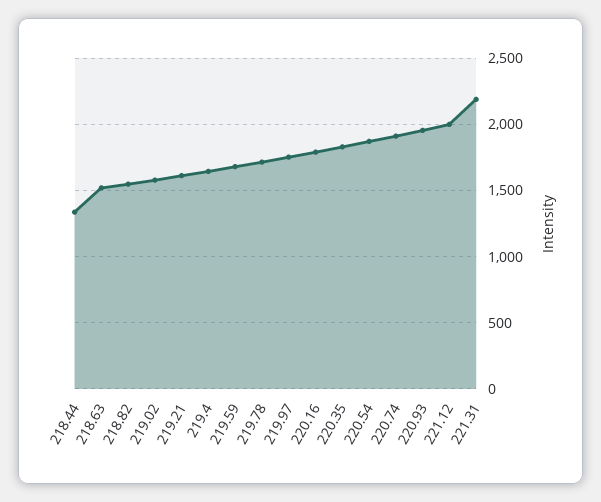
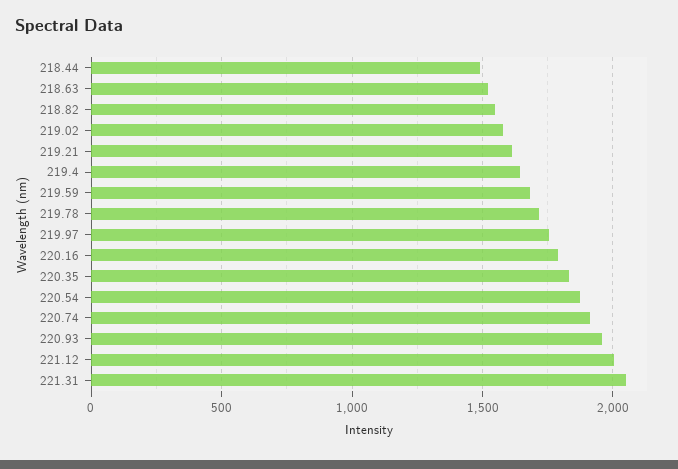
  {
-   "218.44": 1350,
+   "218.44": 1500,
    "218.63": 1500,
    "218.82": 1550,
    "219.02": 1600,
    "219.21": 1600,
    "219.4": 1650,
    "219.59": 1700,
    "219.78": 1700,
    "219.97": 1750,
    "220.16": 1800,
    "220.35": 1850,
    "220.54": 1850,
    "220.74": 1900,
    "220.93": 1950,
    "221.12": 2000,
-   "221.31": 2200
+   "221.31": 2050
  }

